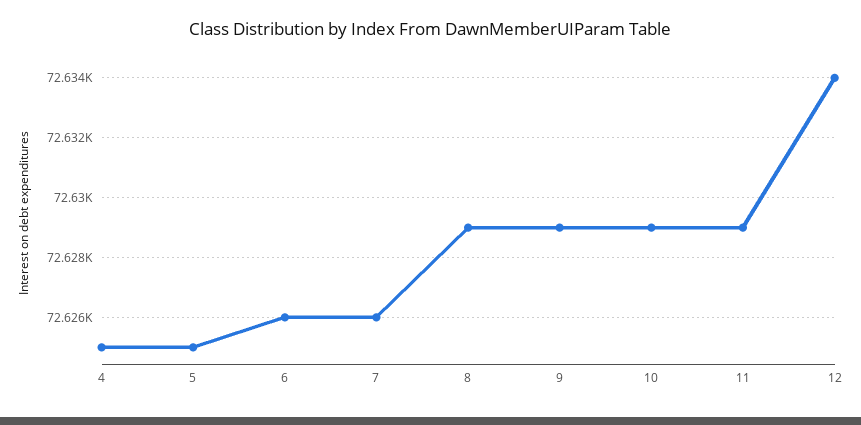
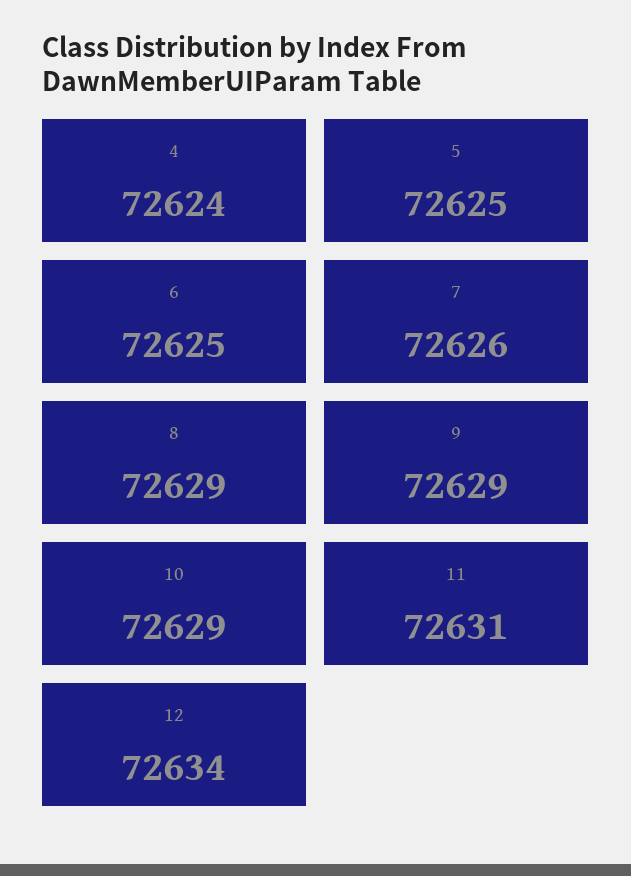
  {
-   "4": 72625,
+   "4": 72624,
    "5": 72625,
-   "6": 72626,
+   "6": 72625,
    "7": 72626,
    "8": 72629,
    "9": 72629,
    "10": 72629,
-   "11": 72629,
+   "11": 72631,
    "12": 72634
  }

